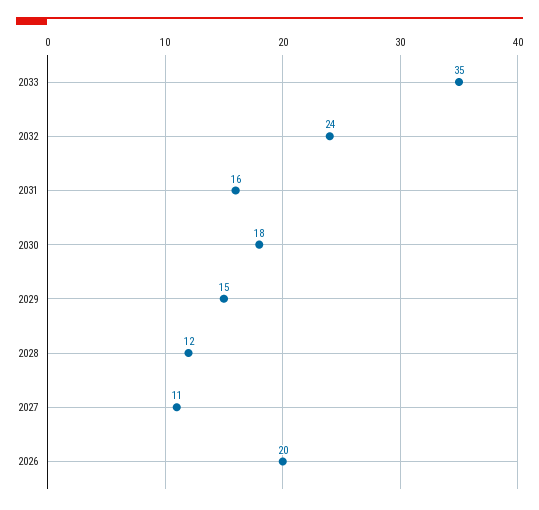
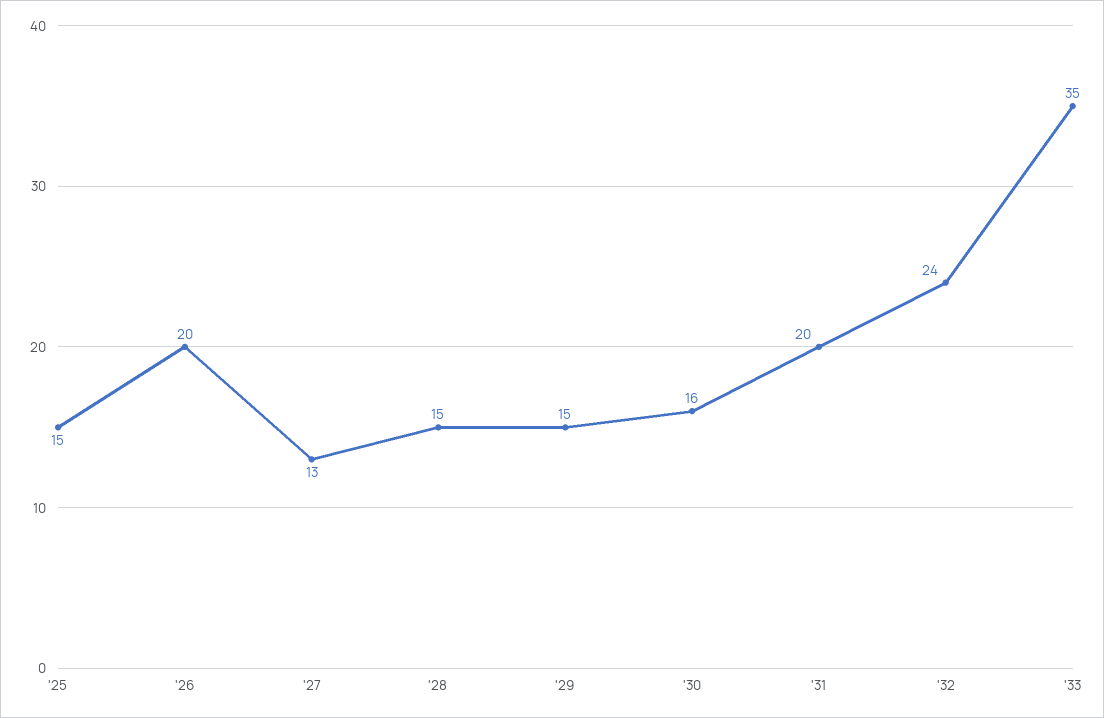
  {
    "2033": 35,
    "2032": 24,
-   "2031": 16,
+   "2031": 20,
-   "2030": 18,
+   "2030": 16,
    "2029": 15,
-   "2028": 12,
+   "2028": 15,
-   "2027": 11,
+   "2027": 13,
-   "2026": 20
+   "2026": 20,
+   "'25": 15
  }

